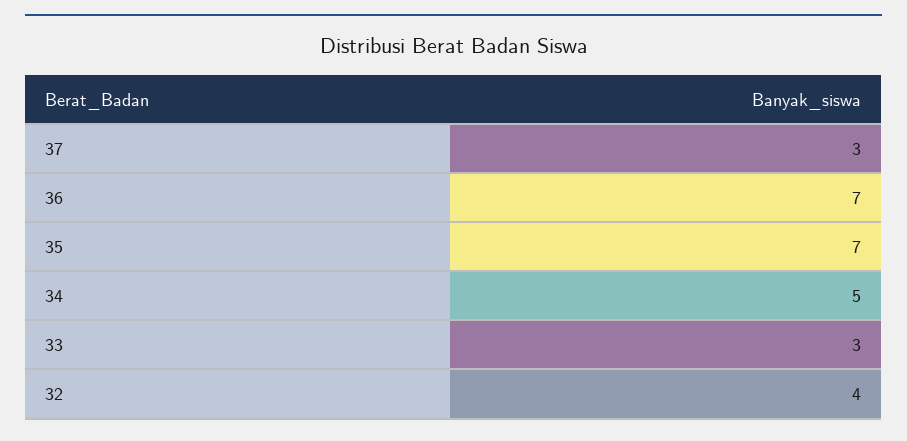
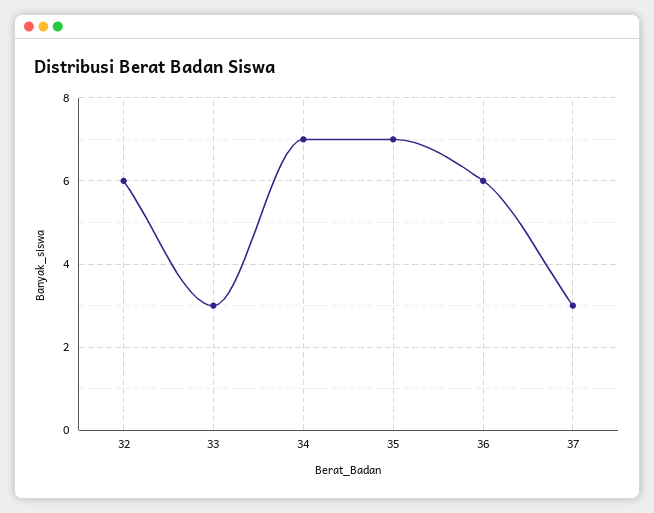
  {
    "37": 3,
-   "36": 7,
+   "36": 6,
    "35": 7,
-   "34": 5,
+   "34": 7,
    "33": 3,
-   "32": 4
+   "32": 6
  }

